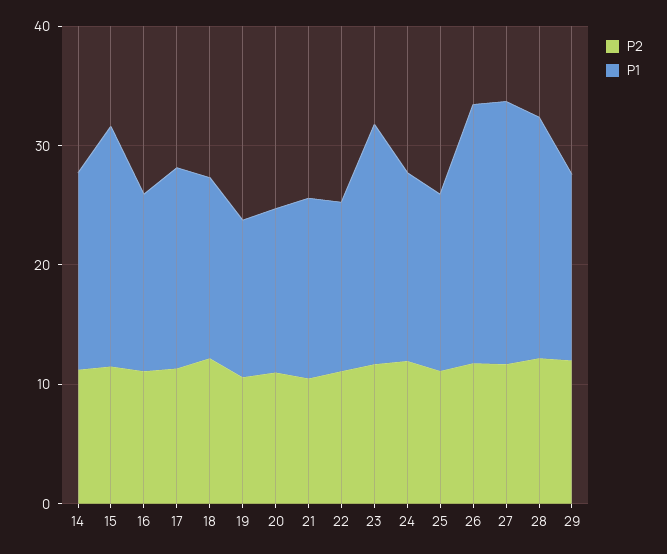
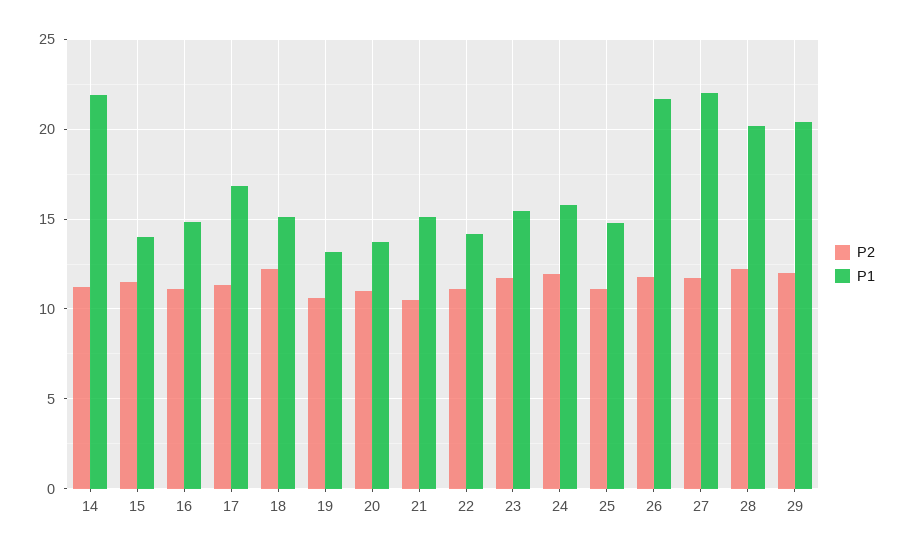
  {
    "P2": {
      "14": 11,
      "15": 11.5,
      "16": 11,
      "17": 11.5,
      "18": 12,
      "19": 10.5,
      "20": 11,
      "21": 10.5,
      "22": 11,
      "23": 11.5,
      "24": 12,
      "25": 11,
      "26": 12,
      "27": 11.5,
      "28": 12,
      "29": 12
    },
    "P1": {
-     "14": 16,
+     "14": 22,
-     "15": 20,
+     "15": 14,
      "16": 15,
      "17": 17,
      "18": 15,
      "19": 13,
      "20": 13.5,
      "21": 15,
      "22": 14,
-     "23": 20,
+     "23": 15.5,
      "24": 16,
      "25": 15,
      "26": 21.5,
      "27": 22,
      "28": 20,
-     "29": 16
+     "29": 20.5
    }
  }

